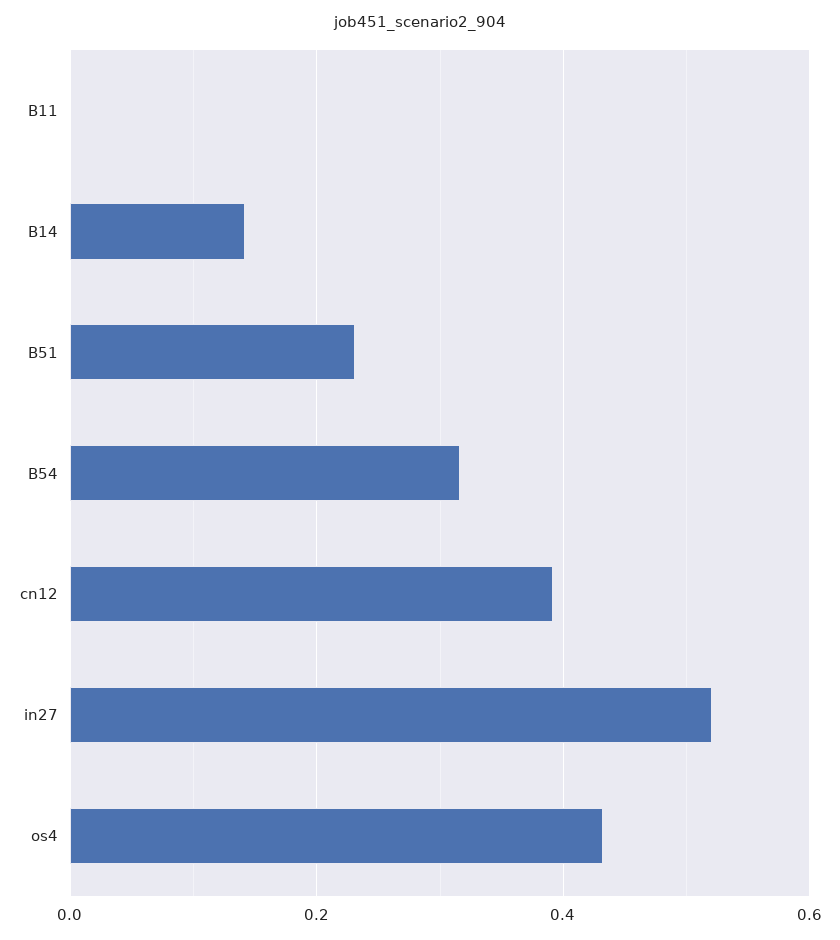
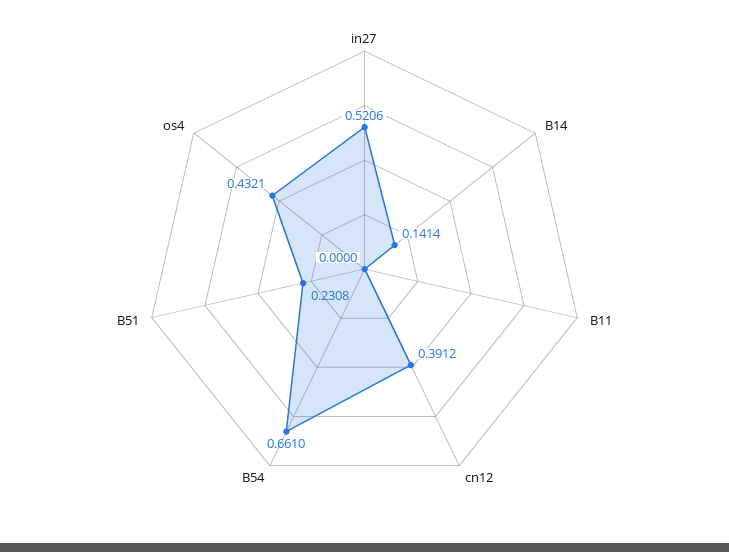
  {
    "B11": 0,
    "B14": 0.1414,
    "B51": 0.2308,
-   "B54": 0.32,
+   "B54": 0.661,
    "cn12": 0.3912,
    "in27": 0.5206,
    "os4": 0.4321
  }

